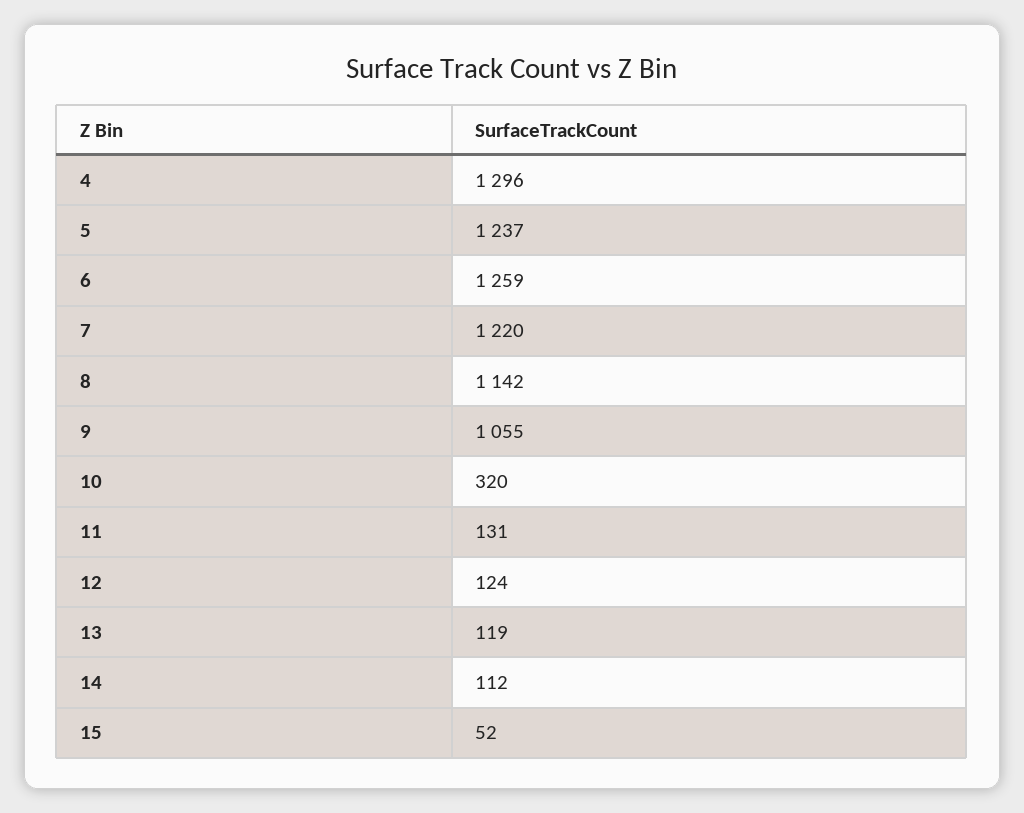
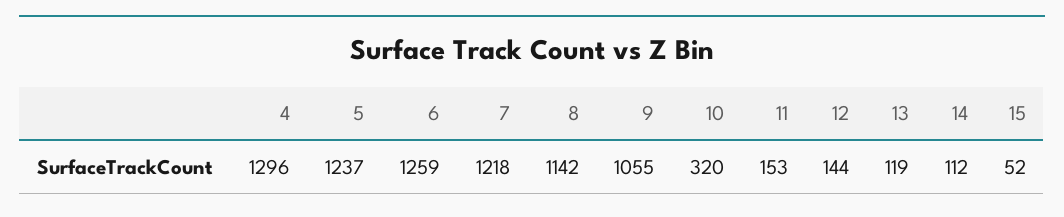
  {
    "4": 1296,
    "5": 1237,
    "6": 1259,
-   "7": 1220,
+   "7": 1218,
    "8": 1142,
    "9": 1055,
    "10": 320,
-   "11": 131,
+   "11": 153,
-   "12": 124,
+   "12": 144,
    "13": 119,
    "14": 112,
    "15": 52
  }

